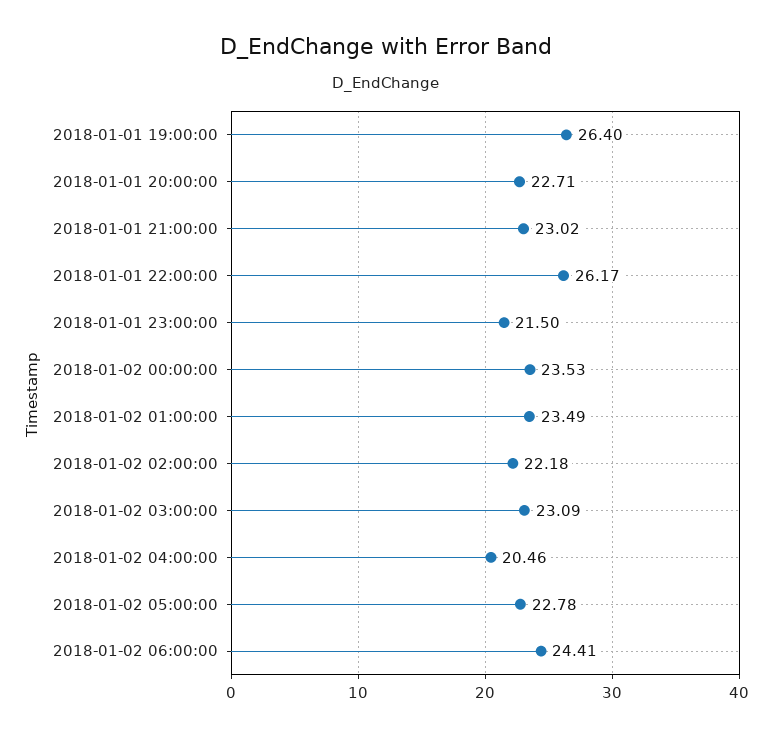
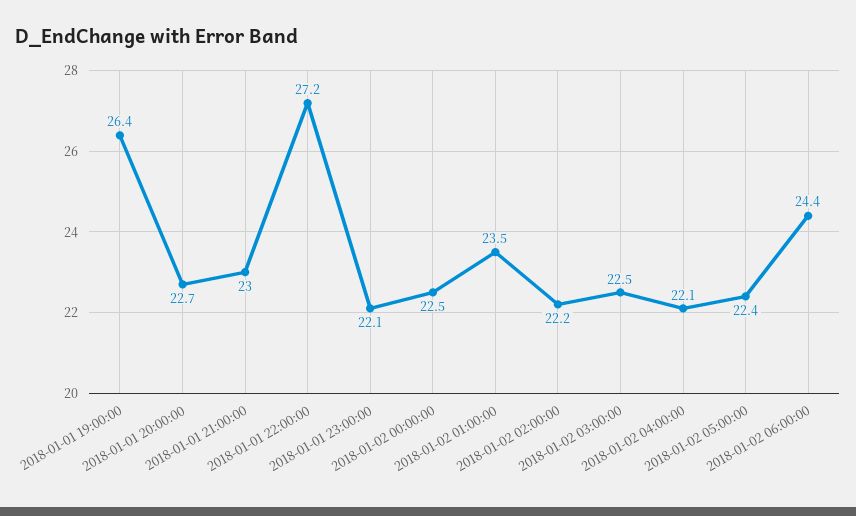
  {
    "2018-01-01 19:00:00": 26.4,
    "2018-01-01 20:00:00": 22.71,
    "2018-01-01 21:00:00": 23.02,
-   "2018-01-01 22:00:00": 26.17,
+   "2018-01-01 22:00:00": 27.2,
-   "2018-01-01 23:00:00": 21.5,
+   "2018-01-01 23:00:00": 22.1,
-   "2018-01-02 00:00:00": 23.53,
+   "2018-01-02 00:00:00": 22.5,
    "2018-01-02 01:00:00": 23.49,
    "2018-01-02 02:00:00": 22.18,
-   "2018-01-02 03:00:00": 23.09,
+   "2018-01-02 03:00:00": 22.5,
-   "2018-01-02 04:00:00": 20.46,
+   "2018-01-02 04:00:00": 22.1,
-   "2018-01-02 05:00:00": 22.78,
+   "2018-01-02 05:00:00": 22.4,
    "2018-01-02 06:00:00": 24.41
  }

